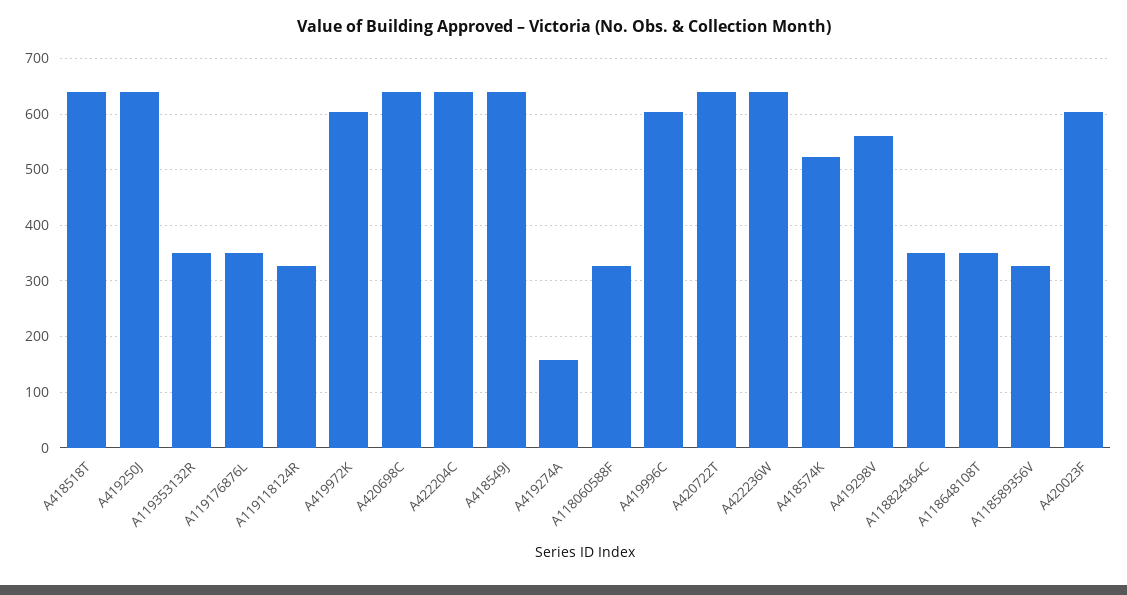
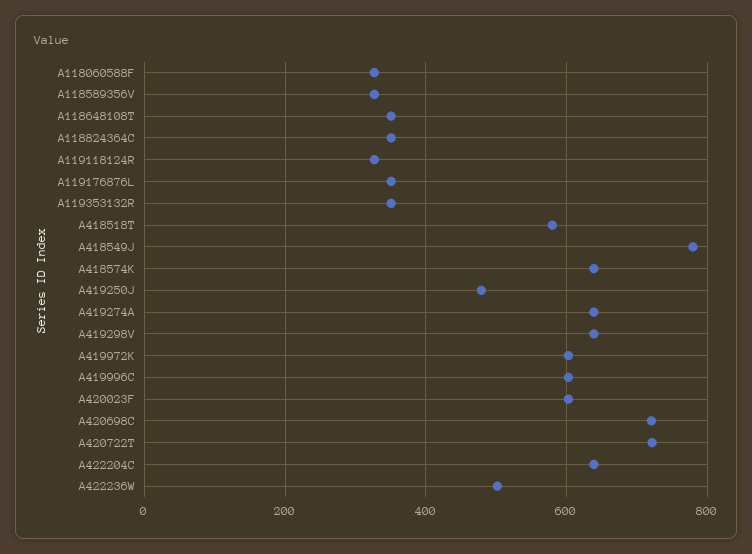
  {
-   "A418518T": 640,
+   "A418518T": 580,
-   "A419250J": 640,
+   "A419250J": 480,
    "A119353132R": 360,
    "A119176876L": 360,
    "A119118124R": 320,
    "A419972K": 600,
-   "A420698C": 640,
+   "A420698C": 720,
    "A422204C": 640,
-   "A418549J": 640,
+   "A418549J": 780,
-   "A419274A": 160,
+   "A419274A": 640,
    "A118060588F": 320,
    "A419996C": 600,
-   "A420722T": 640,
+   "A420722T": 720,
-   "A422236W": 640,
+   "A422236W": 500,
-   "A418574K": 520,
+   "A418574K": 640,
-   "A419298V": 560,
+   "A419298V": 640,
    "A118824364C": 360,
    "A118648108T": 360,
    "A118589356V": 320,
    "A420023F": 600
  }

